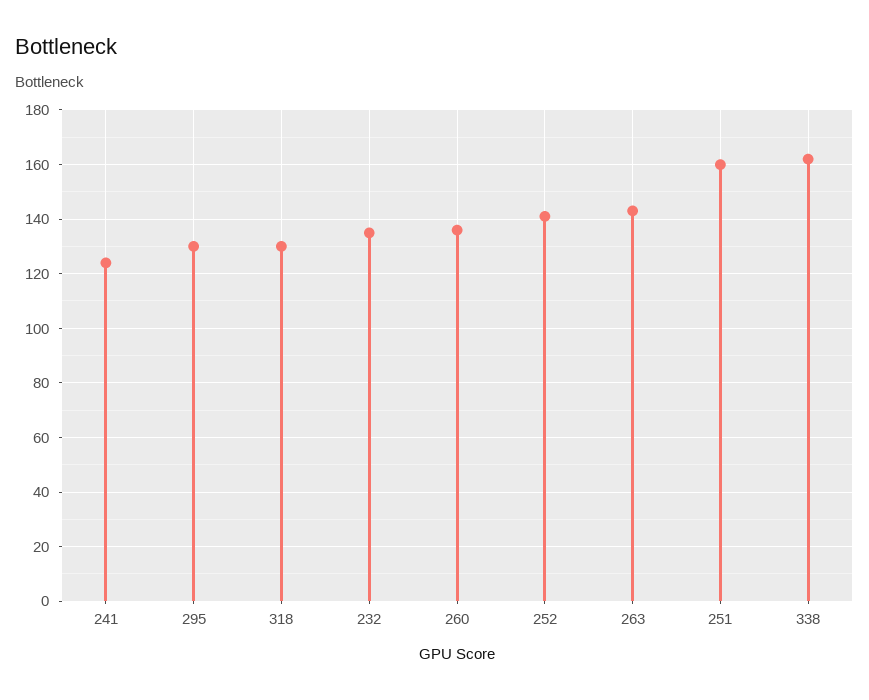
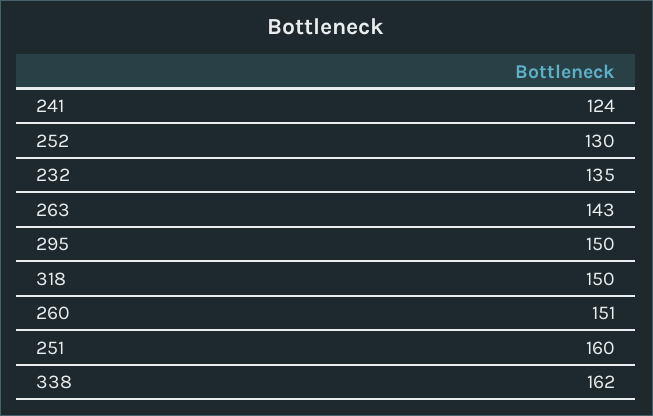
  {
    "241": 124,
-   "295": 130,
+   "295": 150,
-   "318": 130,
+   "318": 150,
    "232": 135,
-   "260": 135,
+   "260": 151,
-   "252": 140,
+   "252": 130,
    "263": 143,
    "251": 160,
    "338": 162
  }

